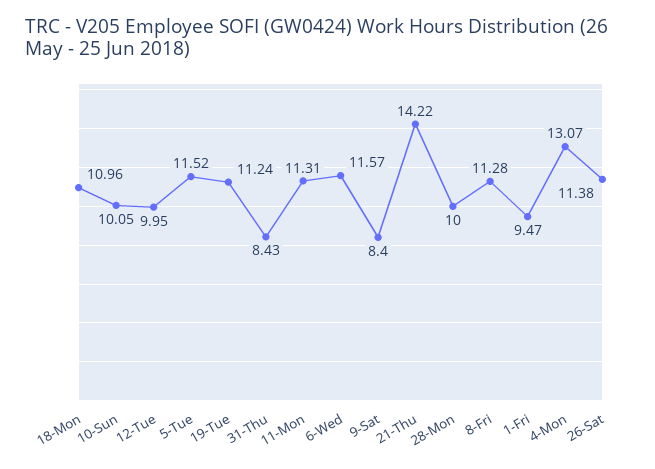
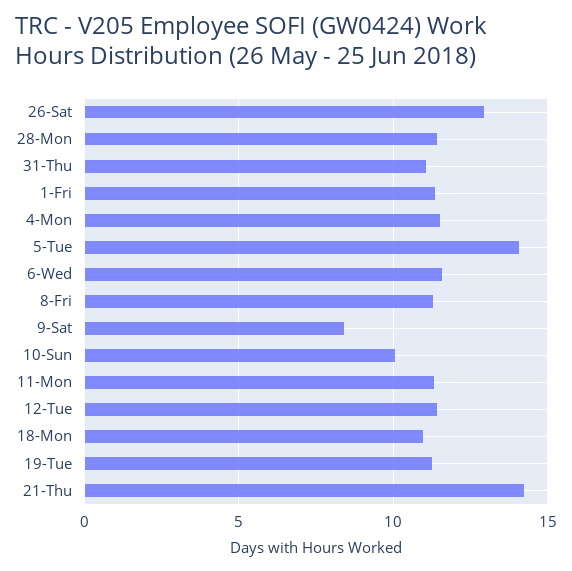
  {
    "18-Mon": 10.96,
    "10-Sun": 10.05,
-   "12-Tue": 9.95,
+   "12-Tue": 11.5,
-   "5-Tue": 11.52,
+   "5-Tue": 14,
    "19-Tue": 11.24,
-   "31-Thu": 8.43,
+   "31-Thu": 11,
    "11-Mon": 11.31,
    "6-Wed": 11.57,
    "9-Sat": 8.4,
    "21-Thu": 14.22,
-   "28-Mon": 10,
+   "28-Mon": 11.5,
    "8-Fri": 11.28,
-   "1-Fri": 9.47,
+   "1-Fri": 11.5,
-   "4-Mon": 13.07,
+   "4-Mon": 11.5,
-   "26-Sat": 11.38
+   "26-Sat": 13
  }

